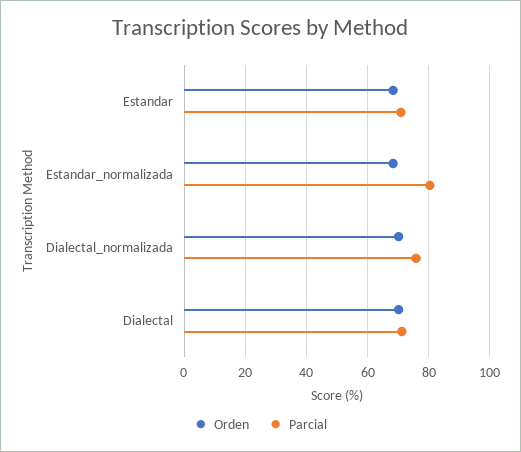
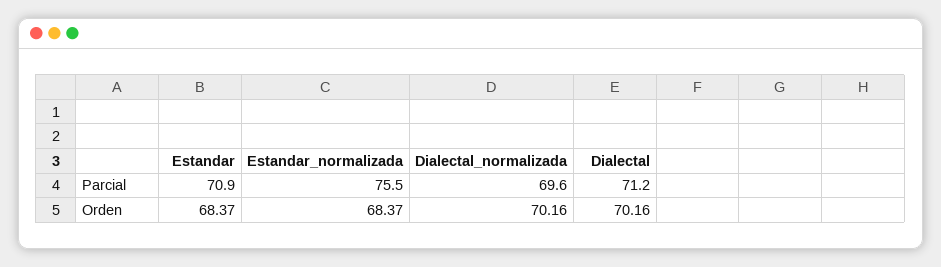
  {
    "Orden": {
      "Estandar": 68.37,
      "Estandar_normalizada": 68.37,
      "Dialectal_normalizada": 70.16,
      "Dialectal": 70.16
    },
    "Parcial": {
      "Estandar": 70.9,
-     "Estandar_normalizada": 80,
+     "Estandar_normalizada": 75.5,
-     "Dialectal_normalizada": 76,
+     "Dialectal_normalizada": 69.6,
      "Dialectal": 71.2
    }
  }

